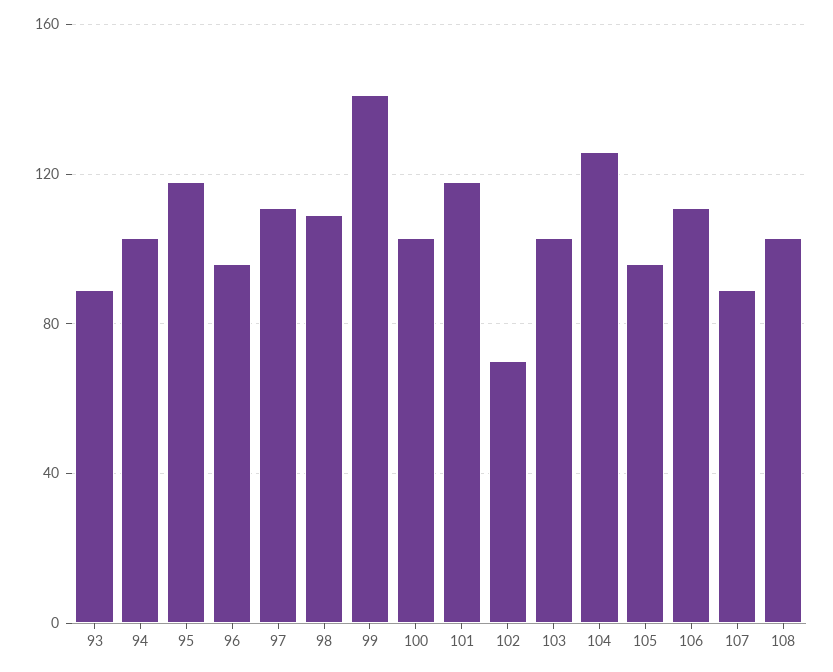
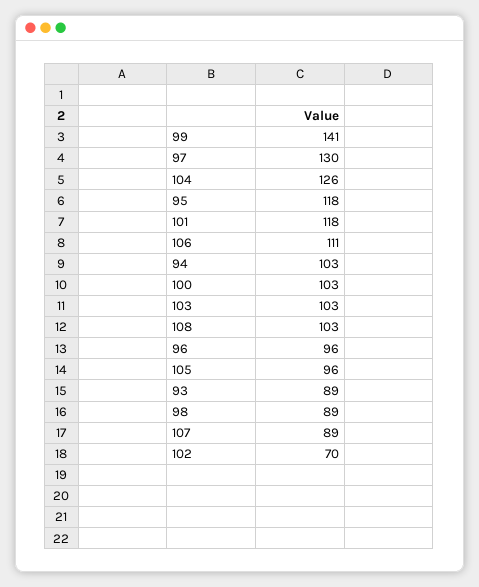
  {
    "93": 89,
    "94": 103,
    "95": 118,
    "96": 96,
-   "97": 110,
+   "97": 130,
-   "98": 110,
+   "98": 89,
    "99": 141,
    "100": 103,
    "101": 118,
    "102": 70,
    "103": 103,
    "104": 126,
    "105": 96,
    "106": 111,
    "107": 89,
    "108": 103
  }

